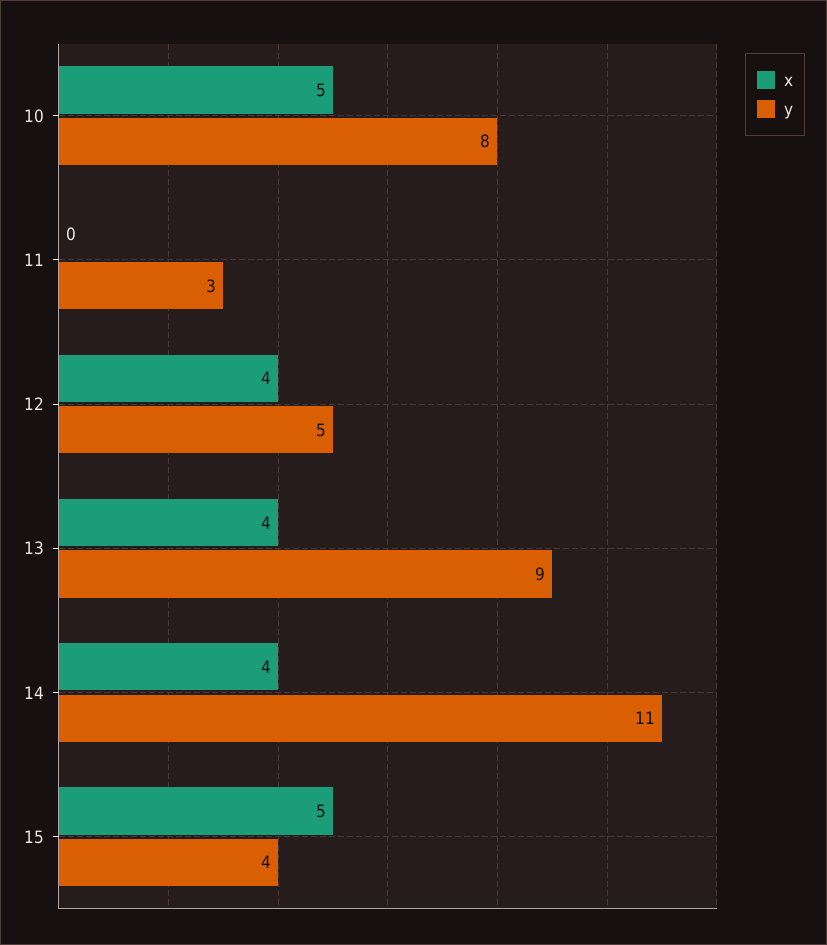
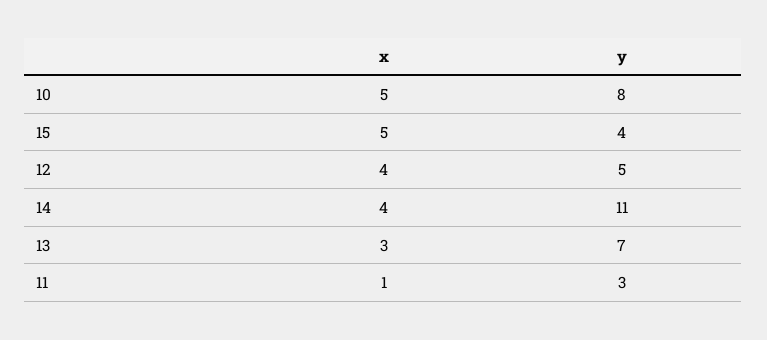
  {
    "x": {
      "10": 5,
-     "11": 0,
+     "11": 1,
      "12": 4,
-     "13": 4,
+     "13": 3,
      "14": 4,
      "15": 5
    },
    "y": {
      "10": 8,
      "11": 3,
      "12": 5,
-     "13": 9,
+     "13": 7,
      "14": 11,
      "15": 4
    }
  }

